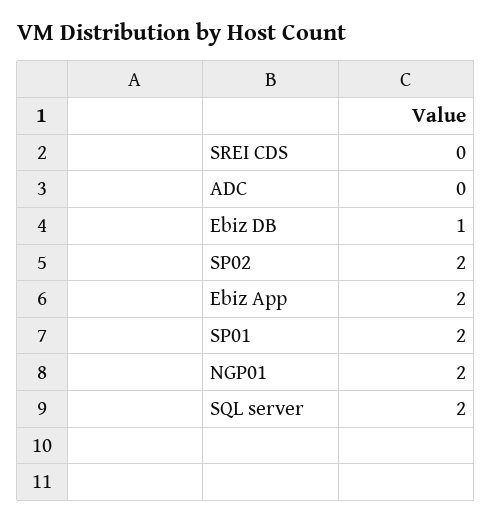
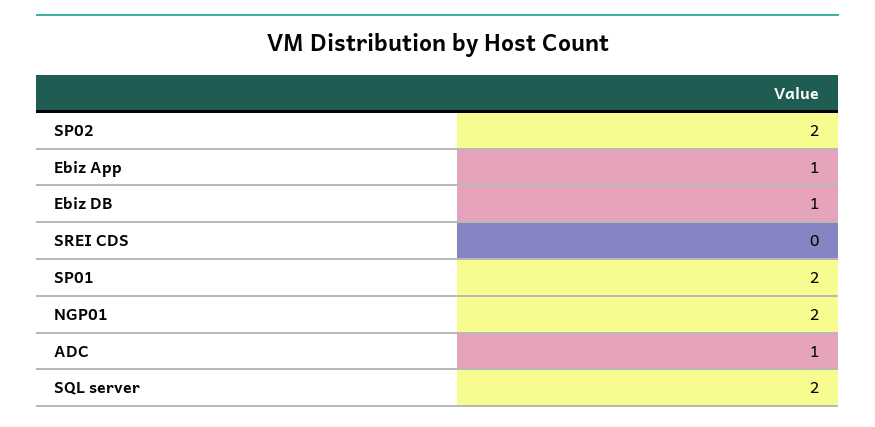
  {
    "SREI CDS": 0,
-   "ADC": 0,
+   "ADC": 1,
    "Ebiz DB": 1,
    "SP02": 2,
-   "Ebiz App": 2,
+   "Ebiz App": 1,
    "SP01": 2,
    "NGP01": 2,
    "SQL server": 2
  }

